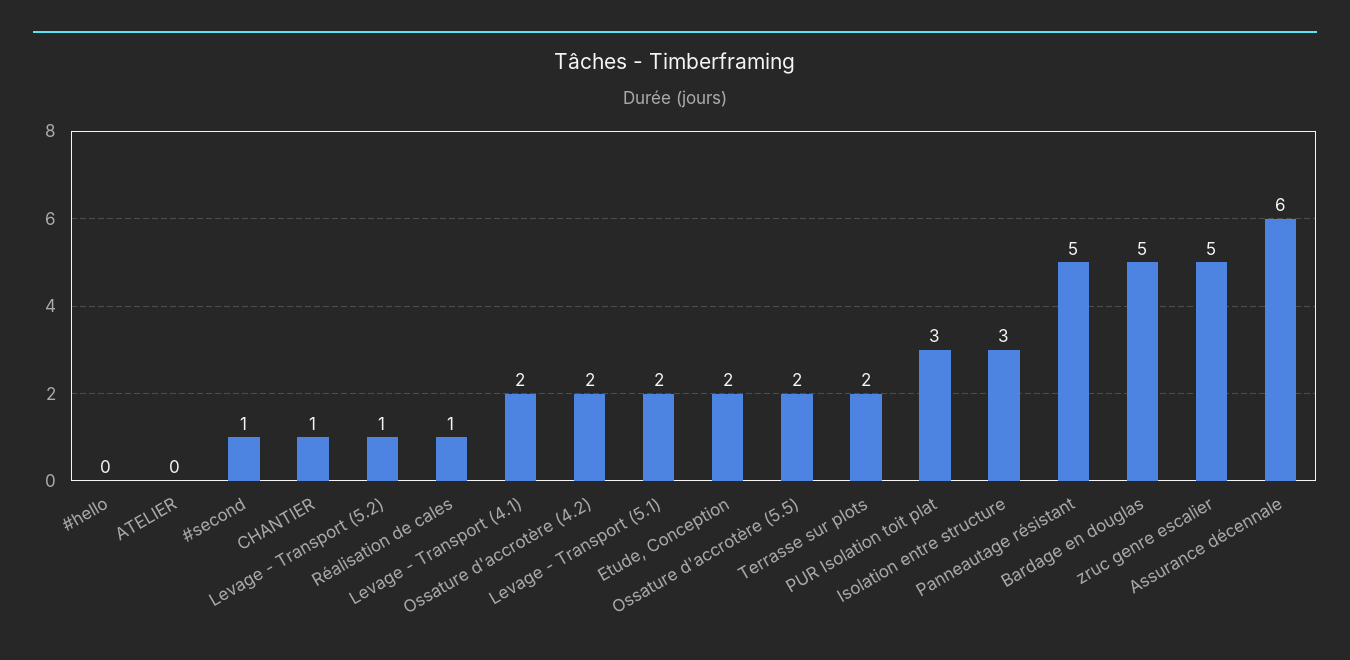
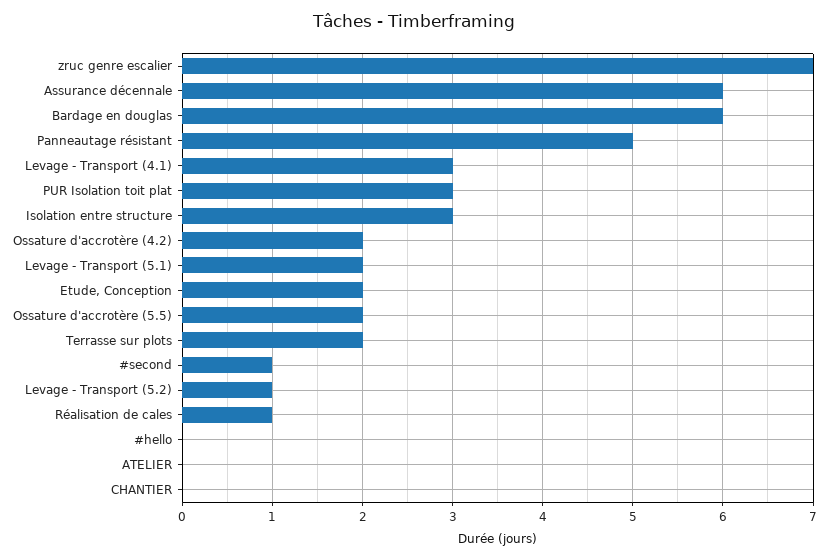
  {
    "#hello": 0,
    "ATELIER": 0,
    "#second": 1,
-   "CHANTIER": 1,
+   "CHANTIER": 0,
    "Levage - Transport (5.2)": 1,
    "Réalisation de cales": 1,
-   "Levage - Transport (4.1)": 2,
+   "Levage - Transport (4.1)": 3,
    "Ossature d'accrotère (4.2)": 2,
    "Levage - Transport (5.1)": 2,
    "Etude, Conception": 2,
    "Ossature d'accrotère (5.5)": 2,
    "Terrasse sur plots": 2,
    "PUR Isolation toit plat": 3,
    "Isolation entre structure": 3,
    "Panneautage résistant": 5,
-   "Bardage en douglas": 5,
+   "Bardage en douglas": 6,
-   "zruc genre escalier": 5,
+   "zruc genre escalier": 7,
    "Assurance décennale": 6
  }

